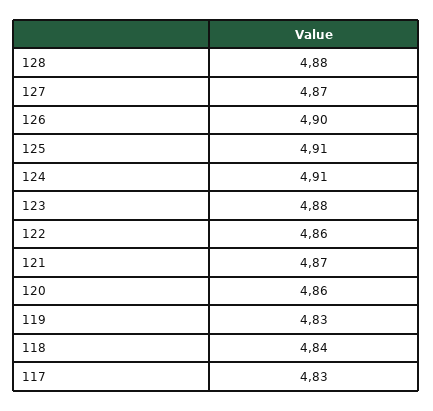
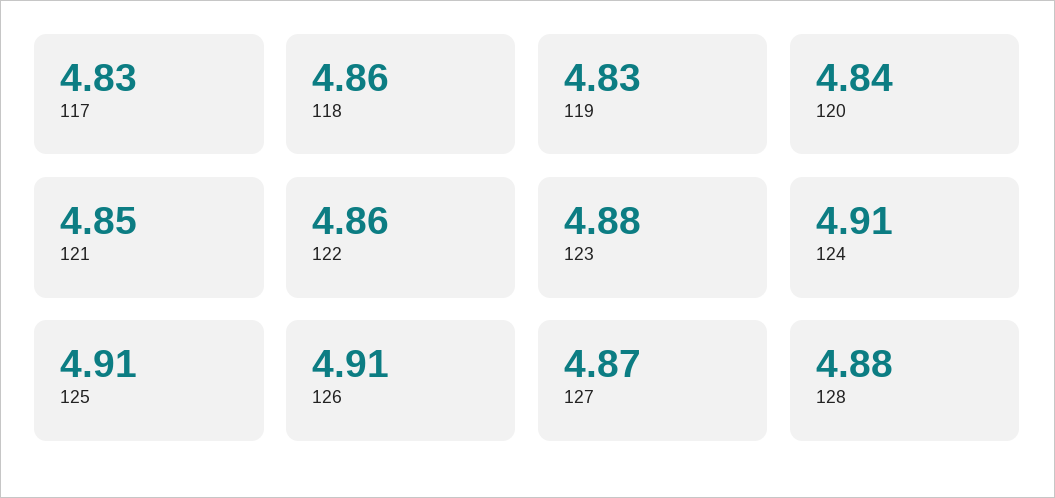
  {
    "128": 4.88,
    "127": 4.87,
-   "126": 4.9,
+   "126": 4.91,
    "125": 4.91,
    "124": 4.91,
    "123": 4.88,
    "122": 4.86,
-   "121": 4.87,
+   "121": 4.85,
-   "120": 4.86,
+   "120": 4.84,
    "119": 4.83,
-   "118": 4.84,
+   "118": 4.86,
    "117": 4.83
  }

